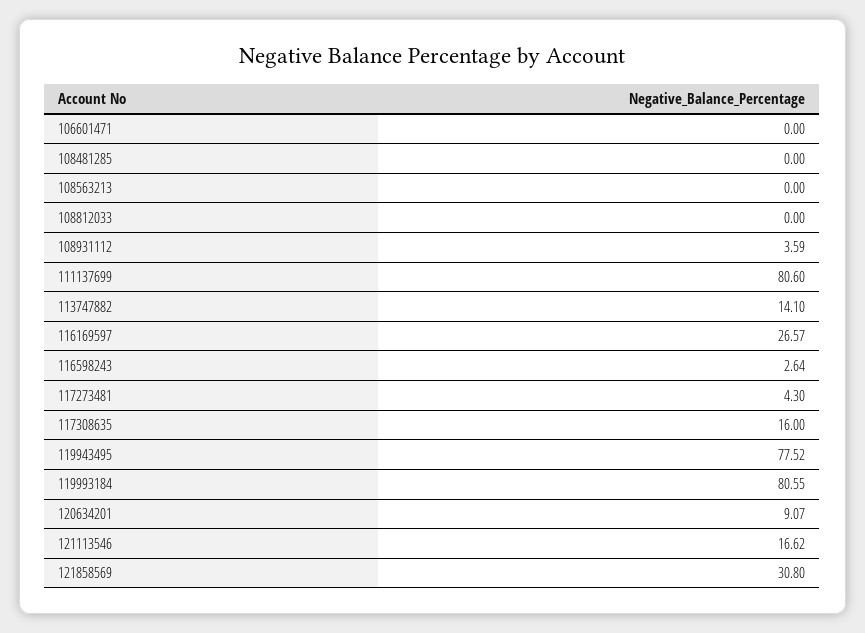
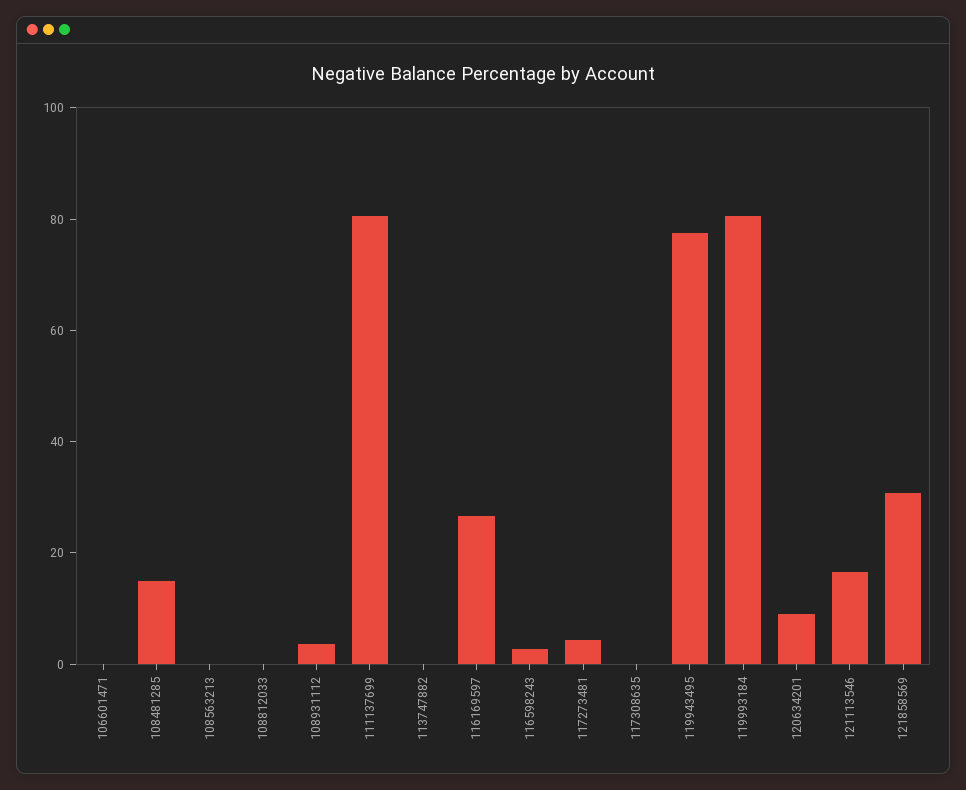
  {
    "106601471": 0,
-   "108481285": 0,
+   "108481285": 15,
    "108563213": 0,
    "108812033": 0,
    "108931112": 3.59,
    "111137699": 80.6,
-   "113747882": 14.1,
+   "113747882": 0,
    "116169597": 26.57,
    "116598243": 2.64,
    "117273481": 4.3,
-   "117308635": 16,
+   "117308635": 0,
    "119943495": 77.52,
    "119993184": 80.55,
    "120634201": 9.07,
    "121113546": 16.62,
    "121858569": 30.8
  }

